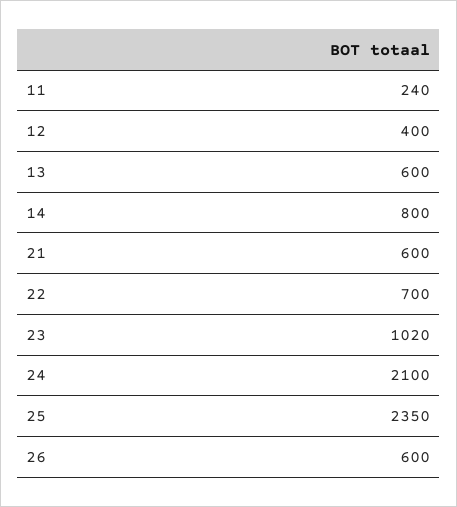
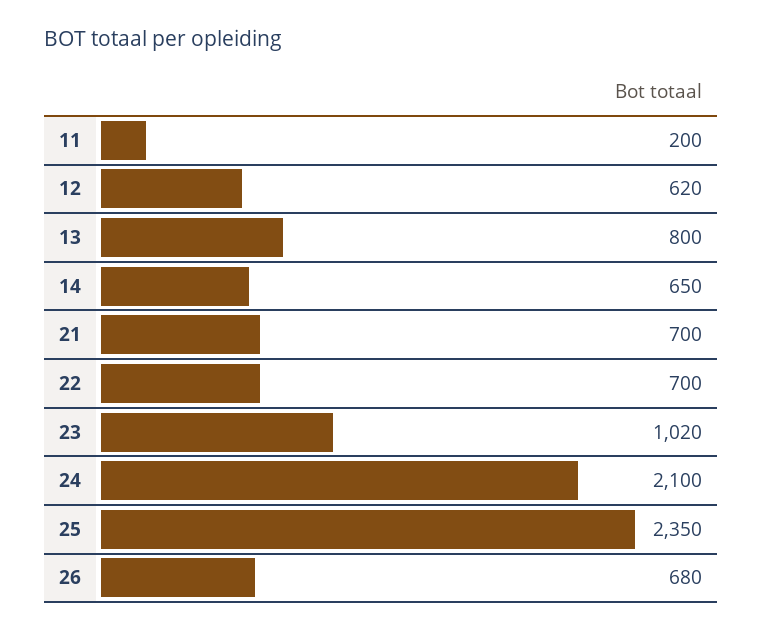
  {
-   "11": 240,
+   "11": 200,
-   "12": 400,
+   "12": 620,
-   "13": 600,
+   "13": 800,
-   "14": 800,
+   "14": 650,
-   "21": 600,
+   "21": 700,
    "22": 700,
    "23": 1020,
    "24": 2100,
    "25": 2350,
-   "26": 600
+   "26": 680
  }

